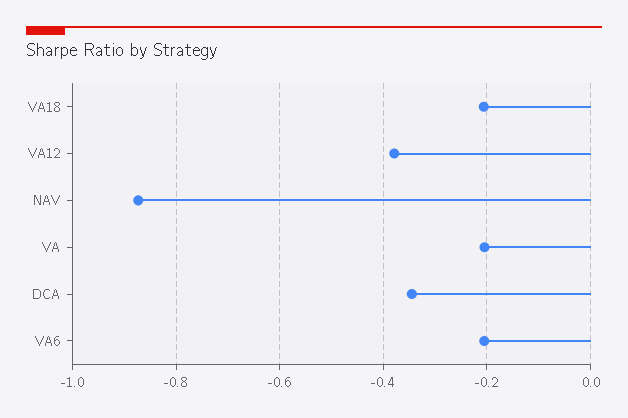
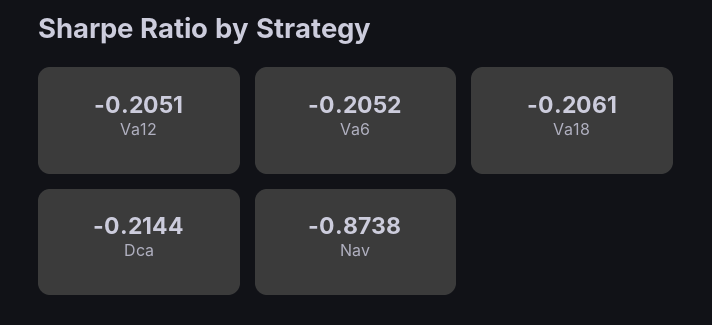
  {
    "VA18": -0.2061,
-   "VA12": -0.38,
+   "VA12": -0.2051,
    "NAV": -0.8738,
-   "VA": -0.2,
-   "DCA": -0.34,
+   "DCA": -0.2144,
    "VA6": -0.2052
  }

